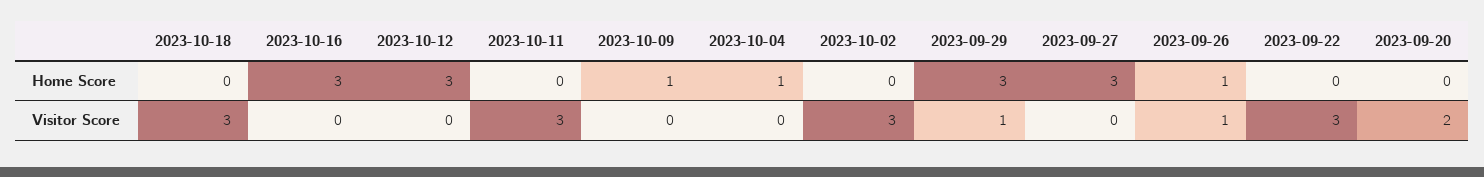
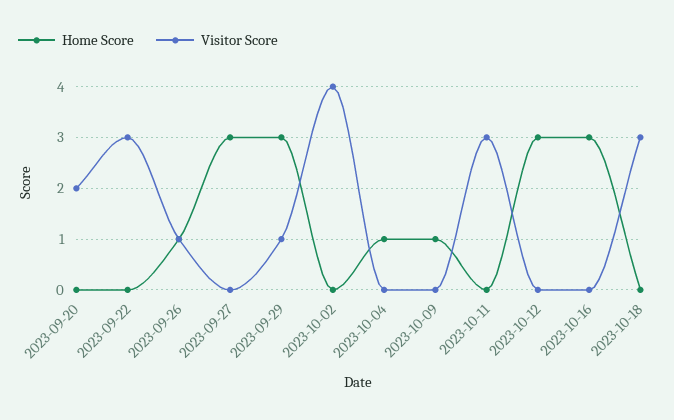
  {
    "Home Score": {
      "2023-10-18": 0,
      "2023-10-16": 3,
      "2023-10-12": 3,
      "2023-10-11": 0,
      "2023-10-09": 1,
      "2023-10-04": 1,
      "2023-10-02": 0,
      "2023-09-29": 3,
      "2023-09-27": 3,
      "2023-09-26": 1,
      "2023-09-22": 0,
      "2023-09-20": 0
    },
    "Visitor Score": {
      "2023-10-18": 3,
      "2023-10-16": 0,
      "2023-10-12": 0,
      "2023-10-11": 3,
      "2023-10-09": 0,
      "2023-10-04": 0,
-     "2023-10-02": 3,
+     "2023-10-02": 4,
      "2023-09-29": 1,
      "2023-09-27": 0,
      "2023-09-26": 1,
      "2023-09-22": 3,
      "2023-09-20": 2
    }
  }

